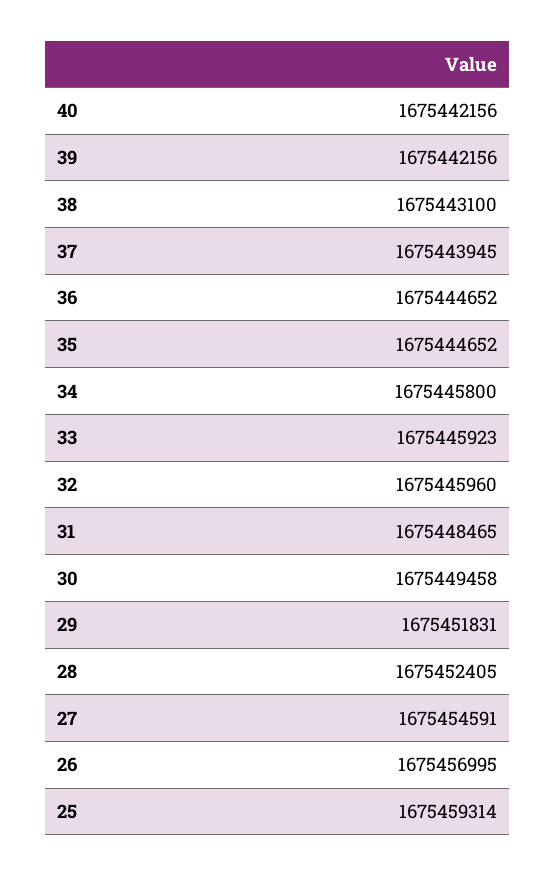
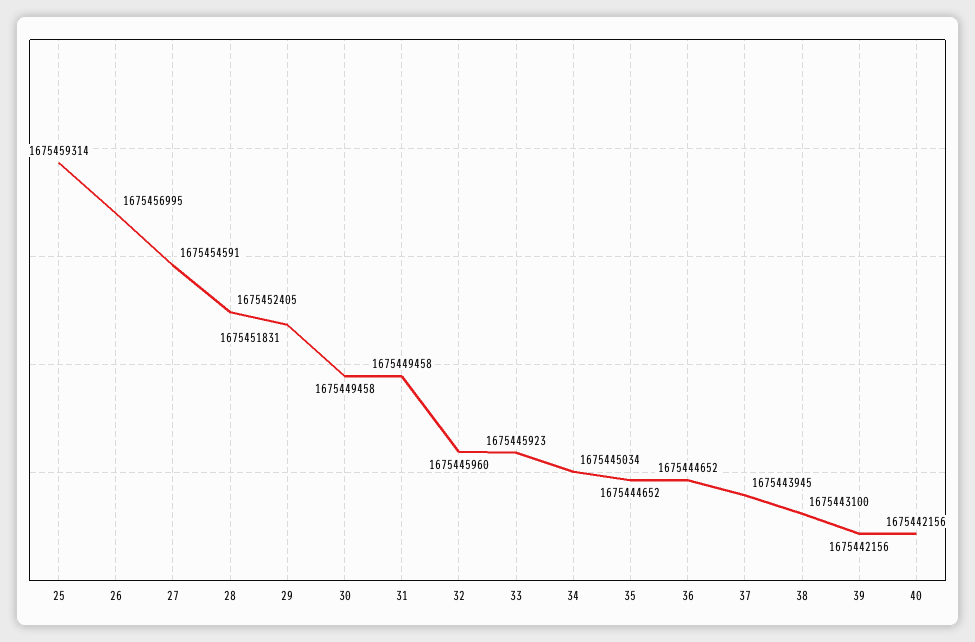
  {
    "40": 1675442156,
    "39": 1675442156,
    "38": 1675443100,
    "37": 1675443945,
    "36": 1675444652,
    "35": 1675444652,
-   "34": 1675445800,
+   "34": 1675445034,
    "33": 1675445923,
    "32": 1675445960,
-   "31": 1675448465,
+   "31": 1675449458,
    "30": 1675449458,
    "29": 1675451831,
    "28": 1675452405,
    "27": 1675454591,
    "26": 1675456995,
    "25": 1675459314
  }

